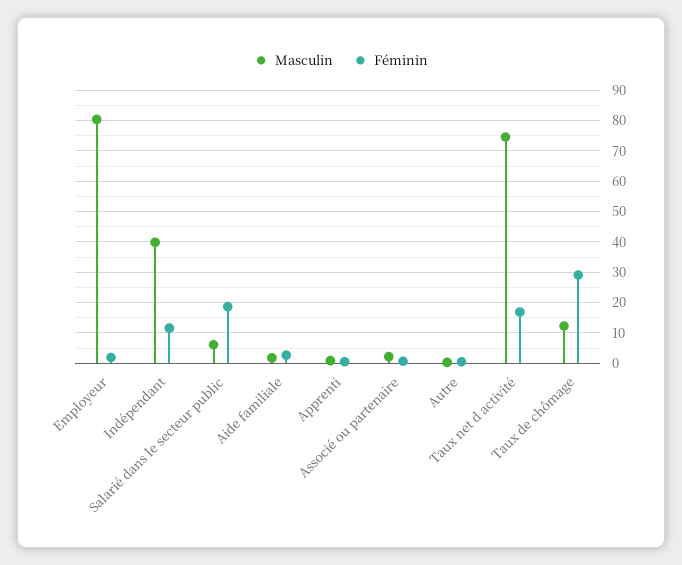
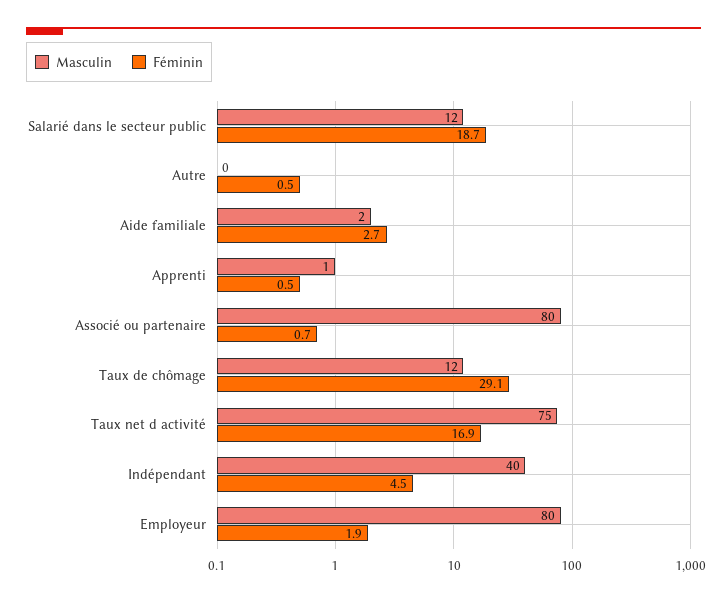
  {
    "Masculin": {
      "Employeur": 80,
      "Indépendant": 40,
-     "Salarié dans le secteur public": 6,
+     "Salarié dans le secteur public": 12,
      "Aide familiale": 2,
      "Apprenti": 1,
-     "Associé ou partenaire": 2,
+     "Associé ou partenaire": 80,
      "Autre": 0,
      "Taux net d activité": 75,
      "Taux de chômage": 12
    },
    "Féminin": {
      "Employeur": 1.9,
-     "Indépendant": 12,
+     "Indépendant": 4.5,
      "Salarié dans le secteur public": 18.7,
      "Aide familiale": 2.7,
      "Apprenti": 0.5,
      "Associé ou partenaire": 0.7,
      "Autre": 0.5,
      "Taux net d activité": 16.9,
      "Taux de chômage": 29.1
    }
  }

